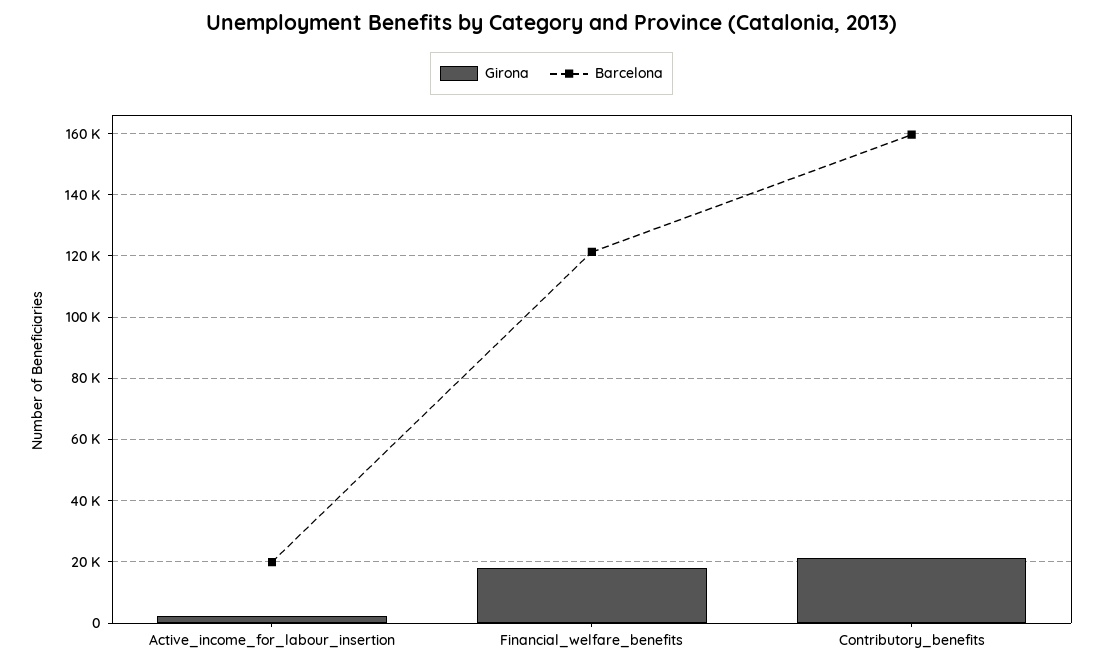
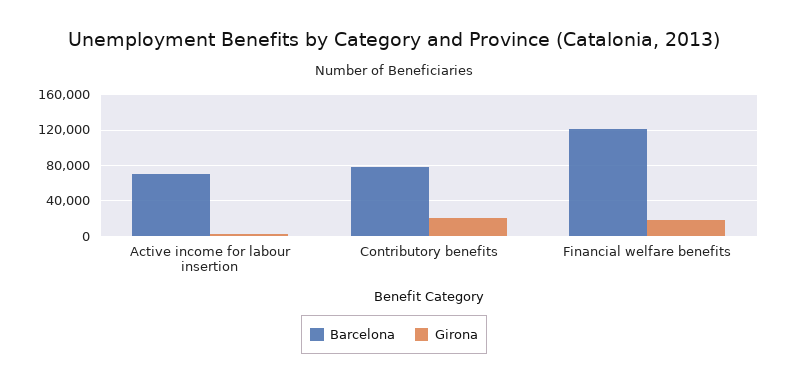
  {
    "Girona": {
      "Active_income_for_labour_insertion": 2000,
      "Financial_welfare_benefits": 18000,
      "Contributory_benefits": 22000
    },
    "Barcelona": {
-     "Active_income_for_labour_insertion": 20000,
+     "Active_income_for_labour_insertion": 70000,
      "Financial_welfare_benefits": 122000,
-     "Contributory_benefits": 160000
+     "Contributory_benefits": 80000
    }
  }

